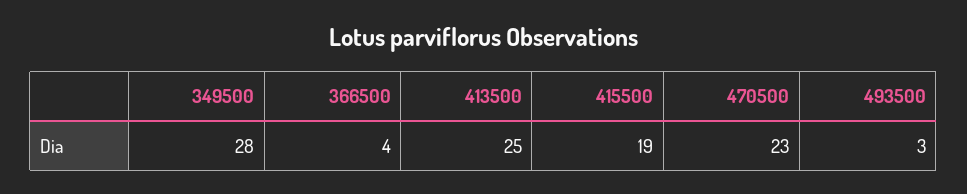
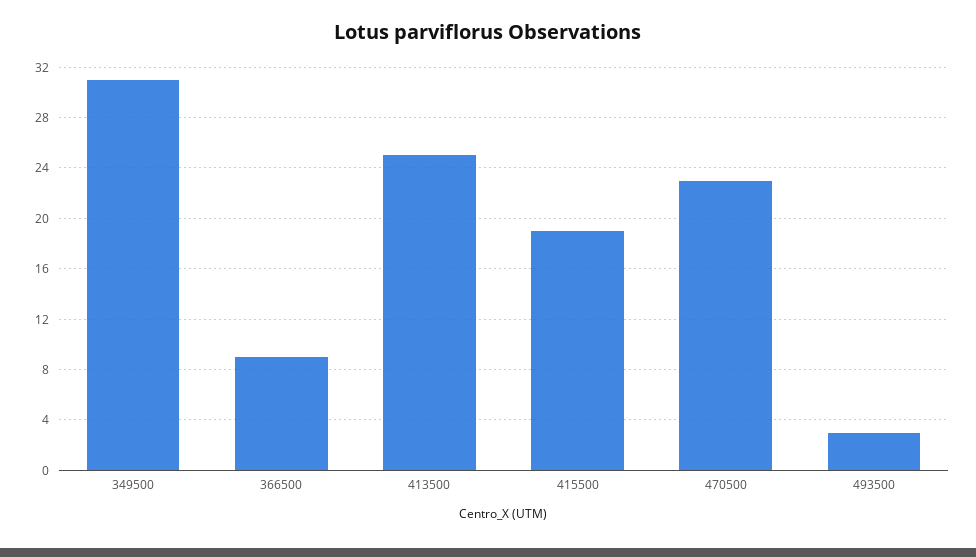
  {
-   "349500": 28,
+   "349500": 31,
-   "366500": 4,
+   "366500": 9,
    "413500": 25,
    "415500": 19,
    "470500": 23,
    "493500": 3
  }

